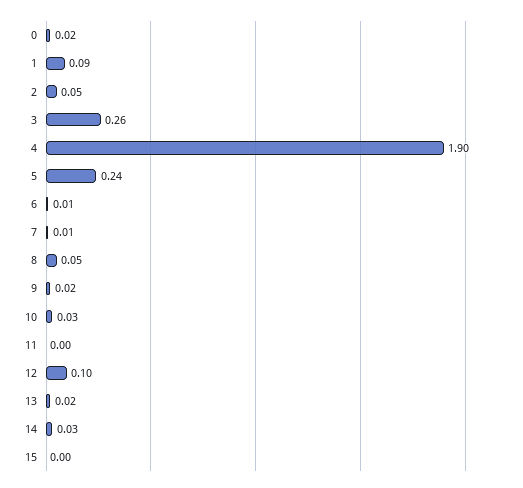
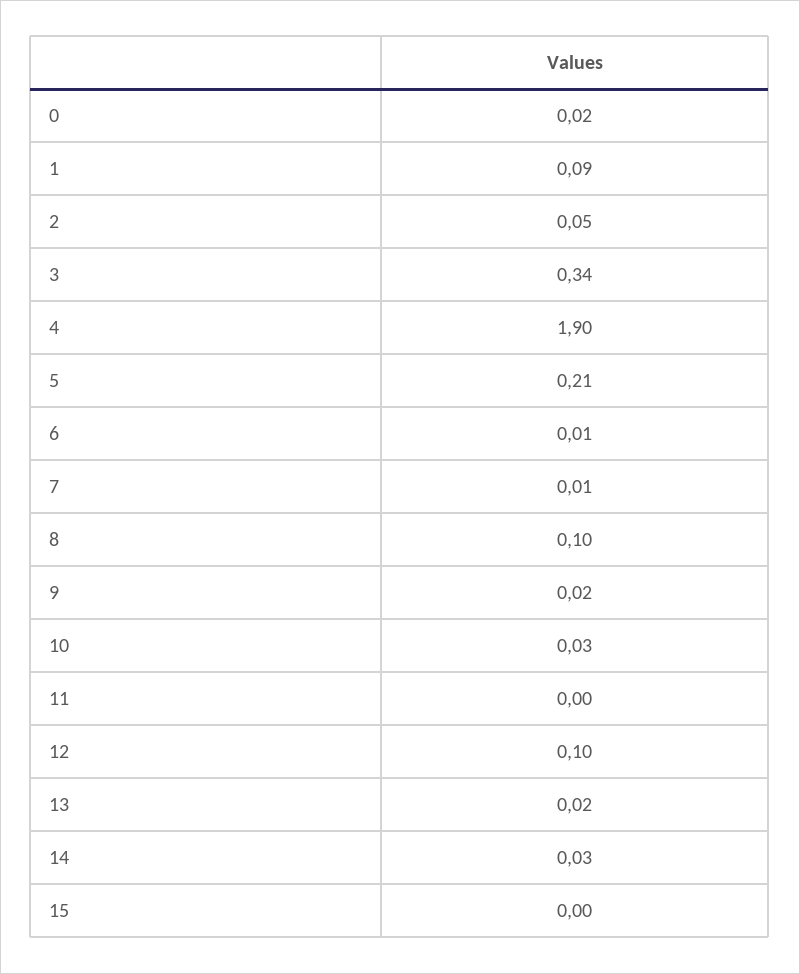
  {
    "0": 0.02,
    "1": 0.09,
    "2": 0.05,
-   "3": 0.26,
+   "3": 0.34,
    "4": 1.9,
-   "5": 0.24,
+   "5": 0.21,
    "6": 0.01,
    "7": 0.01,
-   "8": 0.05,
+   "8": 0.1,
    "9": 0.02,
    "10": 0.03,
    "11": 0,
    "12": 0.1,
    "13": 0.02,
    "14": 0.03,
    "15": 0
  }

